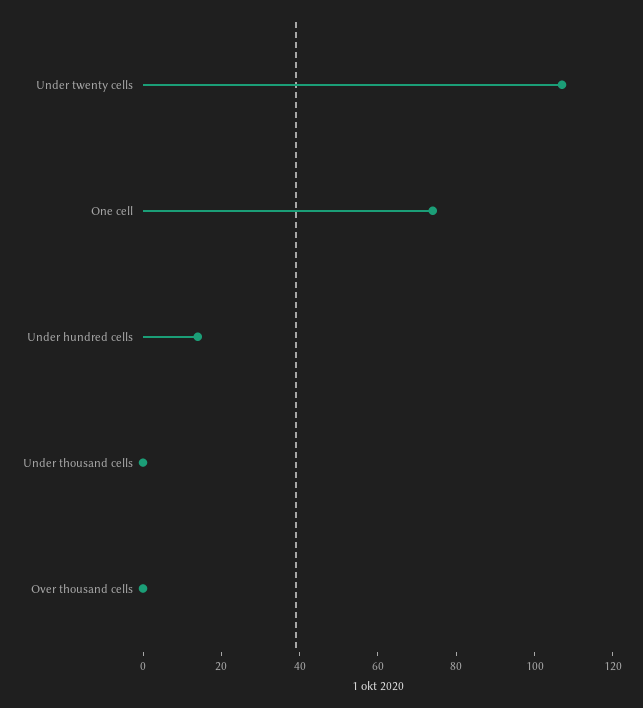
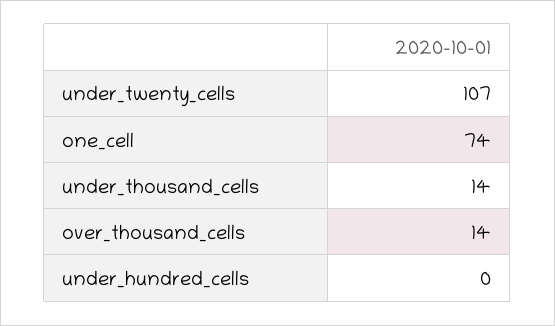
  {
    "Under twenty cells": 107,
    "One cell": 74,
-   "Under hundred cells": 15,
+   "Under hundred cells": 0,
-   "Under thousand cells": 0,
+   "Under thousand cells": 14,
-   "Over thousand cells": 0
+   "Over thousand cells": 14
  }

